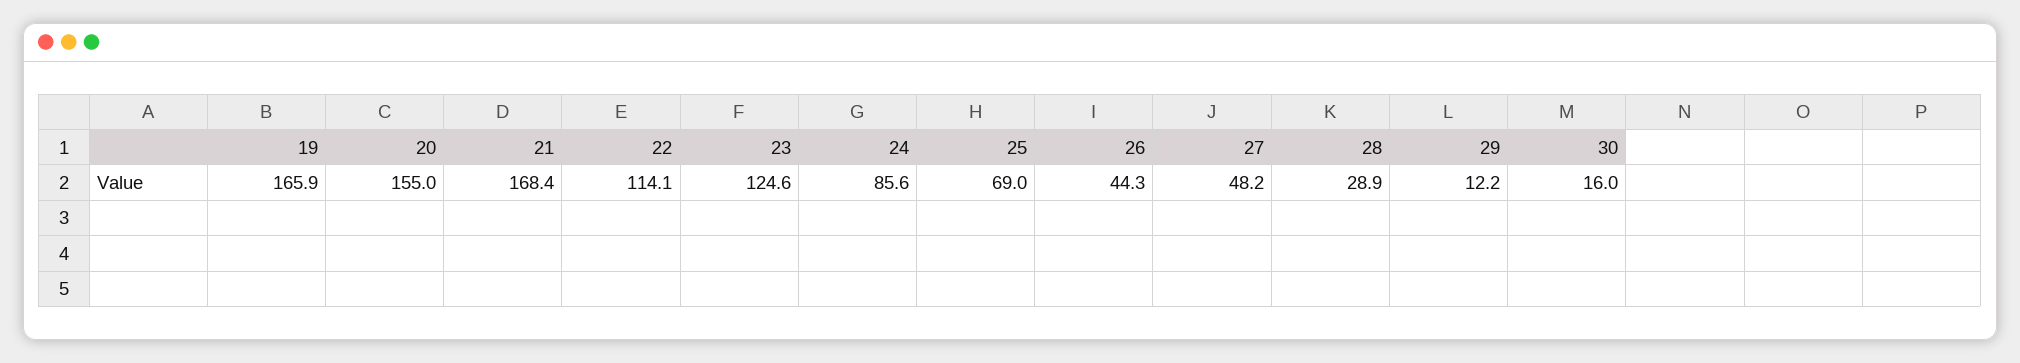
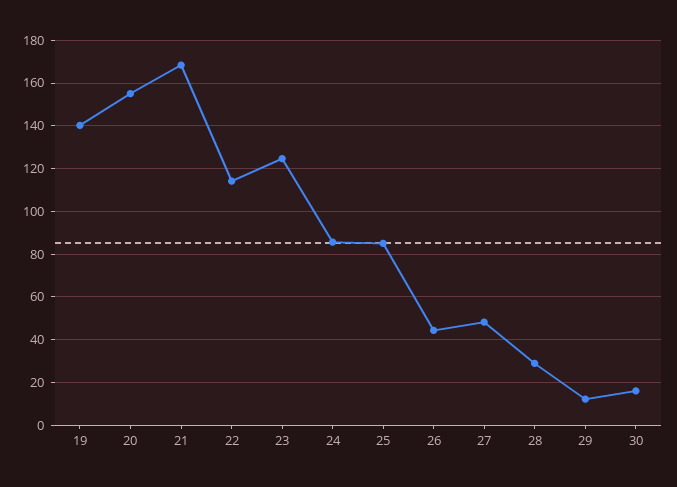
  {
-   "19": 165.9,
+   "19": 140,
    "20": 155,
    "21": 168.4,
    "22": 114.1,
    "23": 124.6,
    "24": 85.6,
-   "25": 69,
+   "25": 85,
    "26": 44.3,
    "27": 48.2,
    "28": 28.9,
    "29": 12.2,
    "30": 16
  }

